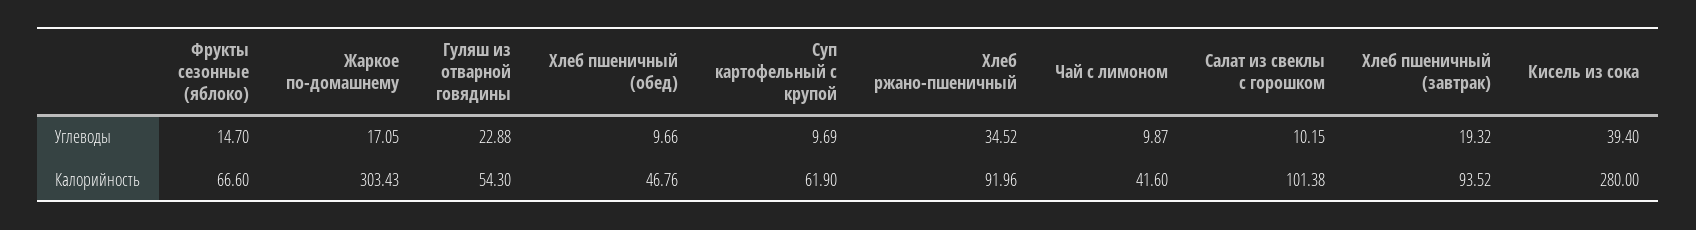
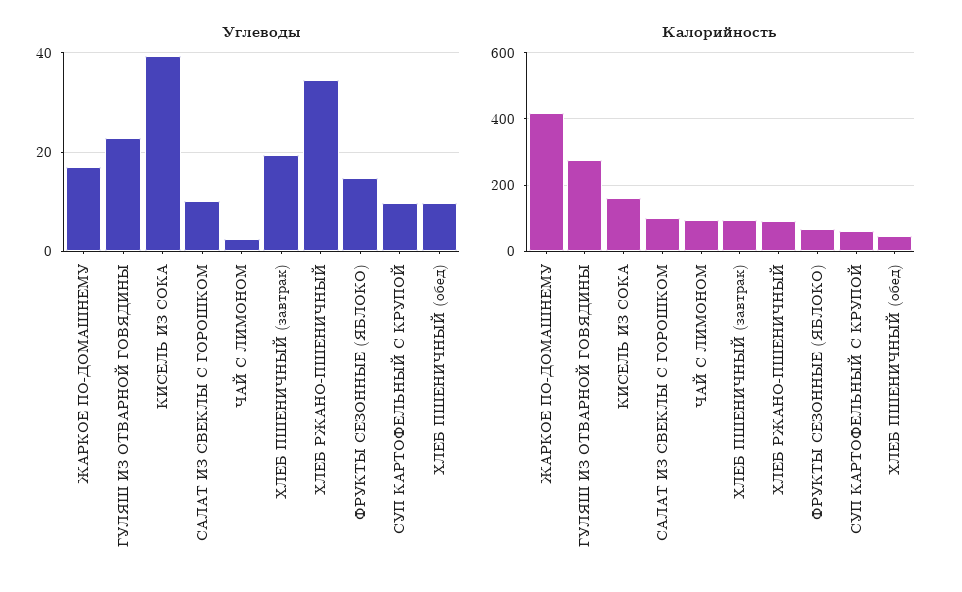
  {
    "Углеводы": {
      "Фрукты сезонные (яблоко)": 14.7,
      "Жаркое по-домашнему": 17.05,
      "Гуляш из отварной говядины": 22.88,
      "Хлеб пшеничный (обед)": 9.66,
      "Суп картофельный с крупой": 9.69,
      "Хлеб ржано-пшеничный": 34.52,
-     "Чай с лимоном": 9.87,
+     "Чай с лимоном": 2,
      "Салат из свеклы с горошком": 10.15,
      "Хлеб пшеничный (завтрак)": 19.32,
      "Кисель из сока": 39.4
    },
    "Калорийность": {
      "Фрукты сезонные (яблоко)": 66.6,
-     "Жаркое по-домашнему": 303.43,
+     "Жаркое по-домашнему": 420,
-     "Гуляш из отварной говядины": 54.3,
+     "Гуляш из отварной говядины": 280,
      "Хлеб пшеничный (обед)": 46.76,
      "Суп картофельный с крупой": 61.9,
      "Хлеб ржано-пшеничный": 91.96,
-     "Чай с лимоном": 41.6,
+     "Чай с лимоном": 100,
      "Салат из свеклы с горошком": 101.38,
      "Хлеб пшеничный (завтрак)": 93.52,
-     "Кисель из сока": 280
+     "Кисель из сока": 160
    }
  }

